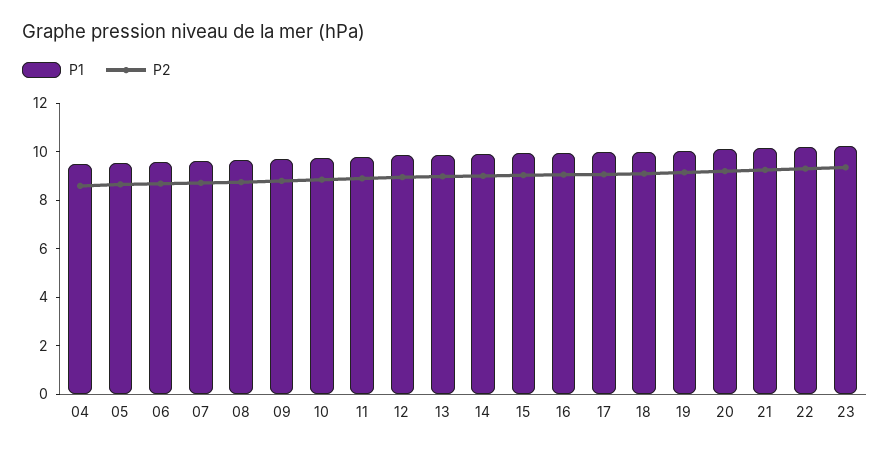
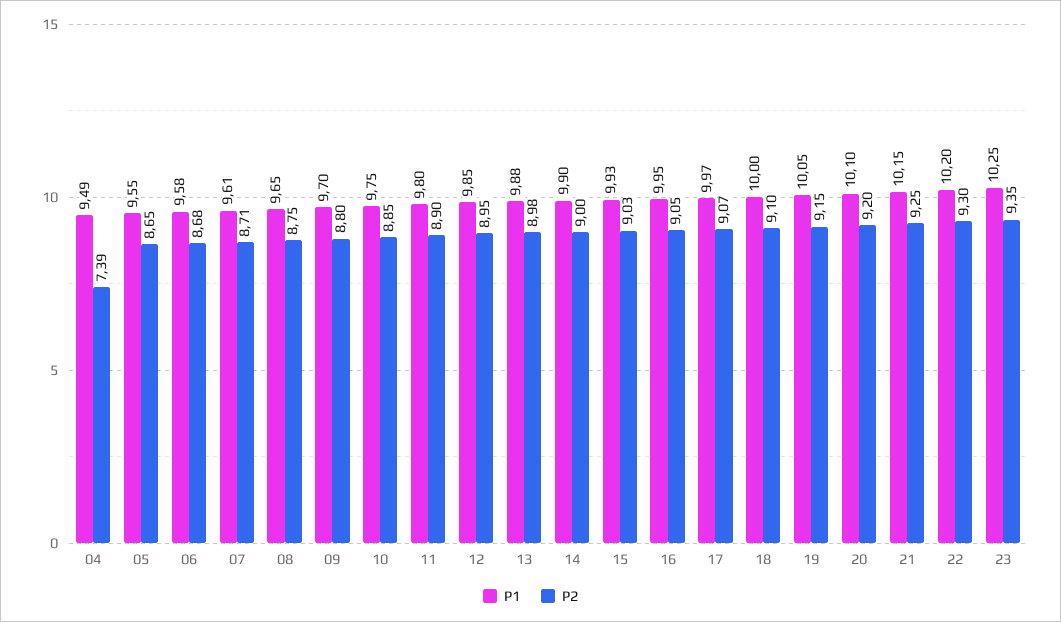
  {
    "P1": {
      "04": 9.49,
      "05": 9.55,
      "06": 9.58,
      "07": 9.61,
      "08": 9.65,
      "09": 9.7,
      "10": 9.75,
      "11": 9.8,
      "12": 9.85,
      "13": 9.88,
      "14": 9.9,
      "15": 9.93,
      "16": 9.95,
      "17": 9.97,
      "18": 10,
      "19": 10.05,
      "20": 10.1,
      "21": 10.15,
      "22": 10.2,
      "23": 10.25
    },
    "P2": {
-     "04": 8.5,
+     "04": 7.39,
      "05": 8.65,
      "06": 8.68,
      "07": 8.71,
      "08": 8.75,
      "09": 8.8,
      "10": 8.85,
      "11": 8.9,
      "12": 8.95,
      "13": 8.98,
      "14": 9,
      "15": 9.03,
      "16": 9.05,
      "17": 9.07,
      "18": 9.1,
      "19": 9.15,
      "20": 9.2,
      "21": 9.25,
      "22": 9.3,
      "23": 9.35
    }
  }

